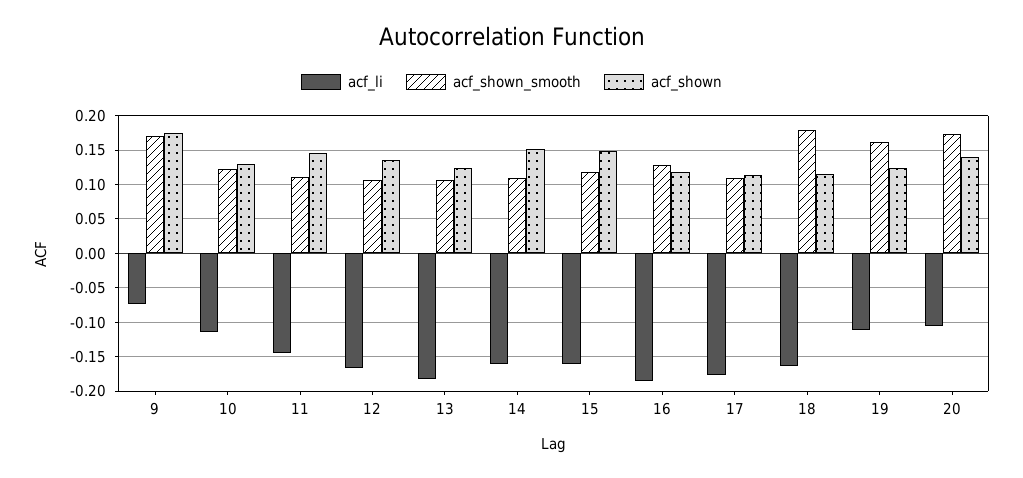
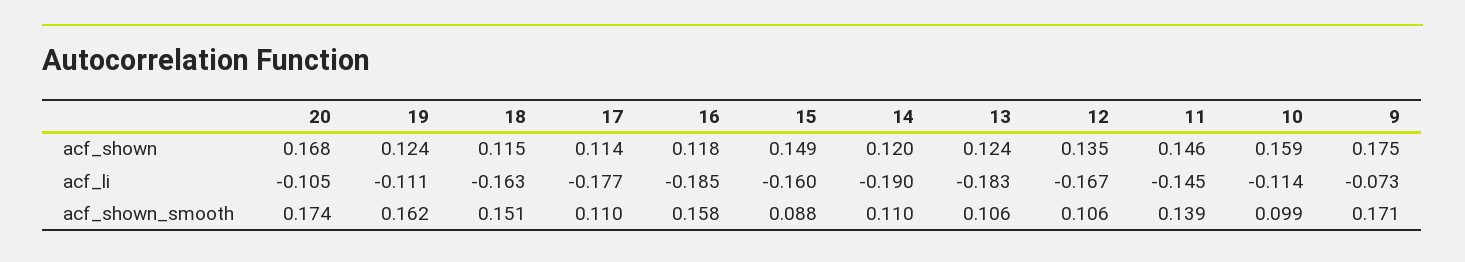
  {
    "acf_li": {
      "9": -0.073,
      "10": -0.114,
      "11": -0.145,
      "12": -0.167,
      "13": -0.183,
-     "14": -0.16,
+     "14": -0.19,
      "15": -0.16,
      "16": -0.185,
      "17": -0.177,
      "18": -0.163,
      "19": -0.111,
      "20": -0.105
    },
    "acf_shown_smooth": {
      "9": 0.171,
-     "10": 0.12,
+     "10": 0.099,
-     "11": 0.11,
+     "11": 0.139,
      "12": 0.106,
      "13": 0.106,
      "14": 0.11,
-     "15": 0.12,
+     "15": 0.088,
-     "16": 0.13,
+     "16": 0.158,
      "17": 0.11,
-     "18": 0.18,
+     "18": 0.151,
      "19": 0.162,
      "20": 0.174
    },
    "acf_shown": {
      "9": 0.175,
-     "10": 0.13,
+     "10": 0.159,
      "11": 0.146,
      "12": 0.135,
      "13": 0.124,
-     "14": 0.15,
+     "14": 0.12,
      "15": 0.149,
      "16": 0.118,
      "17": 0.114,
      "18": 0.115,
      "19": 0.124,
-     "20": 0.14
+     "20": 0.168
    }
  }

